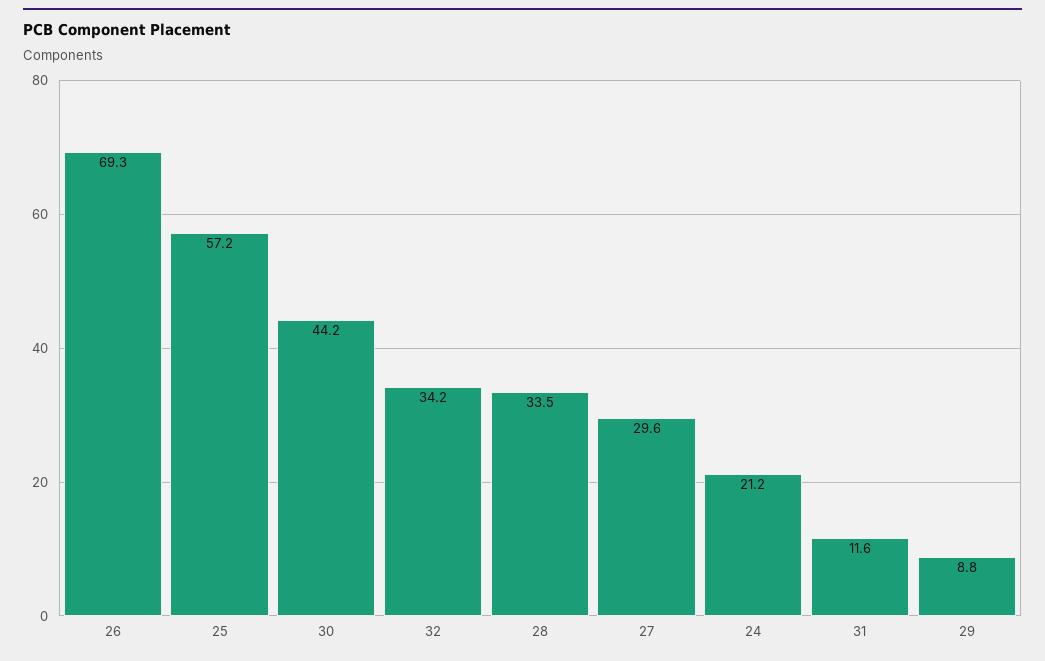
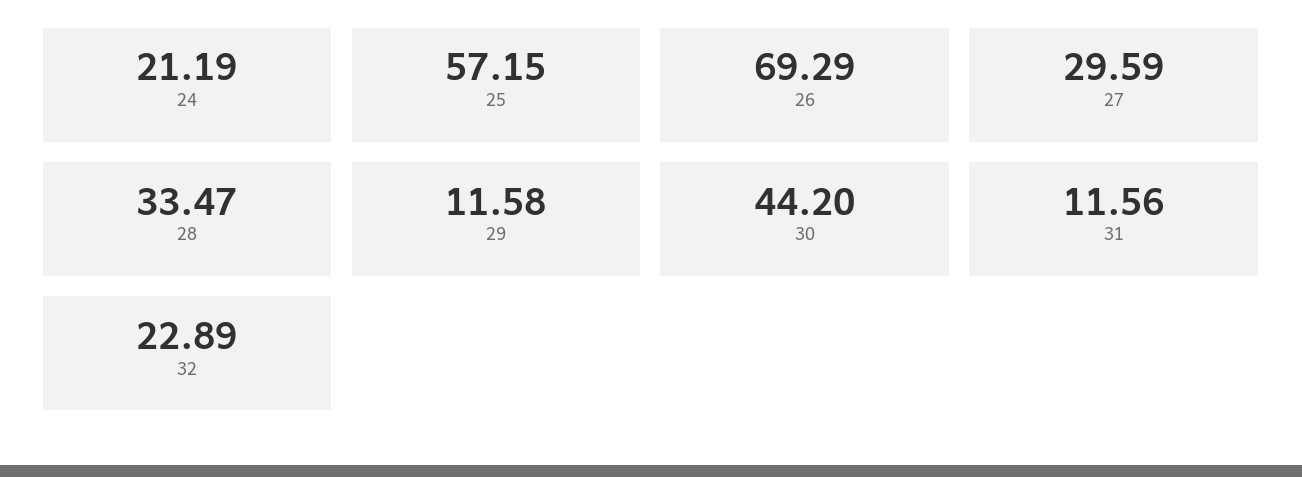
  {
    "26": 69.29,
    "25": 57.15,
    "30": 44.2,
-   "32": 34.2,
+   "32": 22.89,
    "28": 33.47,
    "27": 29.59,
    "24": 21.19,
    "31": 11.56,
-   "29": 8.8
+   "29": 11.58
  }

